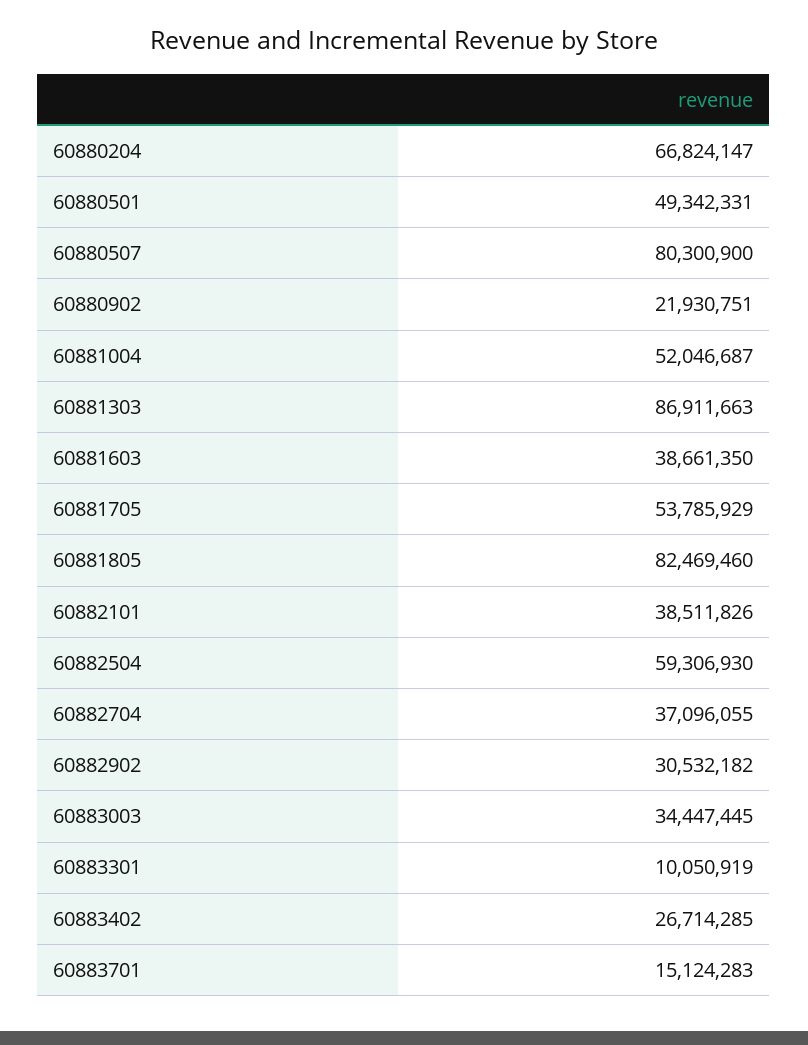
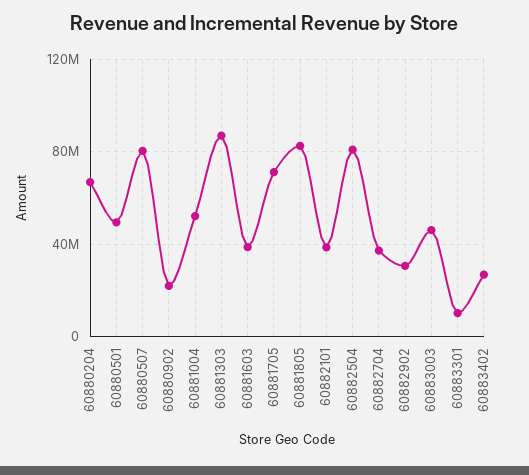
  {
    "60880204": 66824147,
    "60880501": 49342331,
    "60880507": 80300900,
    "60880902": 21930751,
    "60881004": 52046687,
    "60881303": 86911663,
    "60881603": 38661350,
-   "60881705": 53785929,
+   "60881705": 70000000,
    "60881805": 82469460,
    "60882101": 38511826,
-   "60882504": 59306930,
+   "60882504": 80000000,
    "60882704": 37096055,
    "60882902": 30532182,
-   "60883003": 34447445,
+   "60883003": 45000000,
    "60883301": 10050919,
-   "60883402": 26714285,
+   "60883402": 26714285
-   "60883701": 15124283
  }

